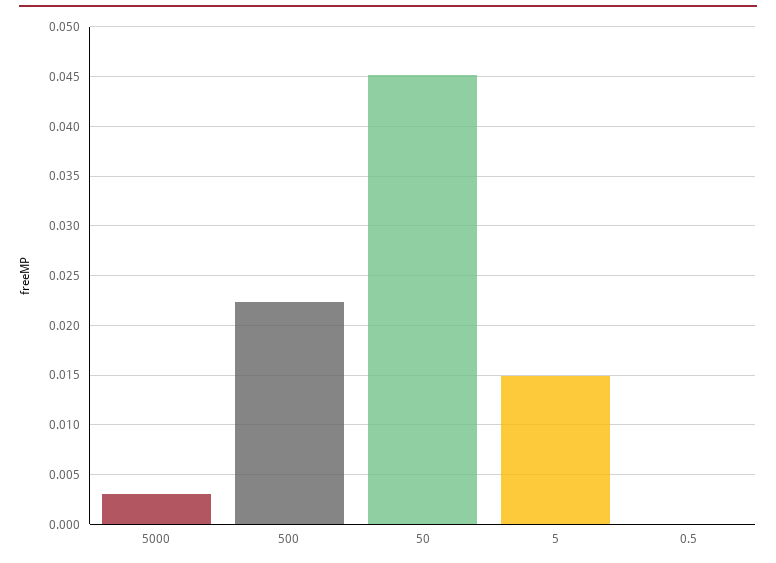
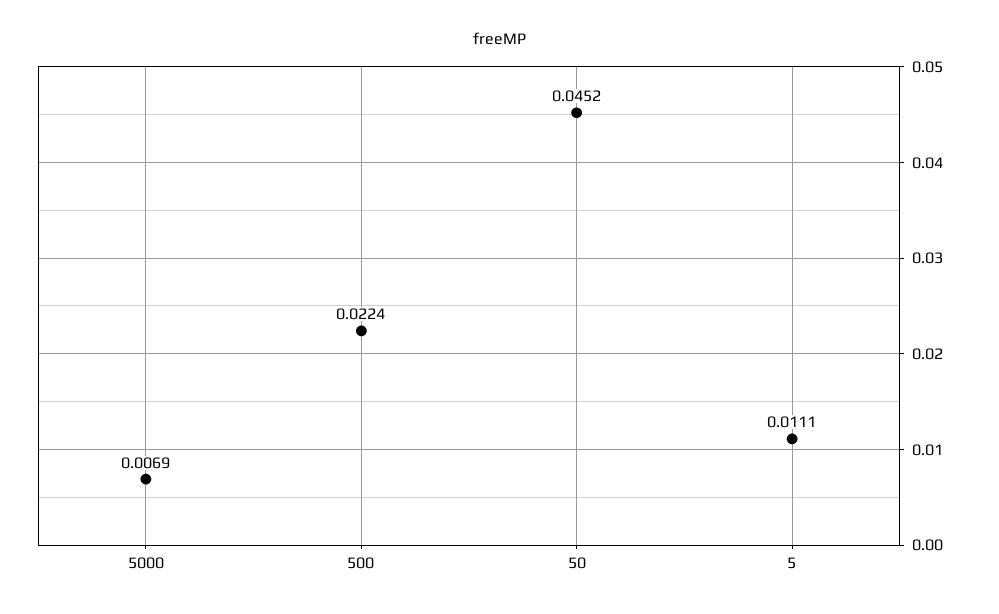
  {
-   "5000": 0.003,
+   "5000": 0.0069,
    "500": 0.0224,
    "50": 0.0452,
-   "5": 0.015,
+   "5": 0.0111
-   "0.5": 0
  }

